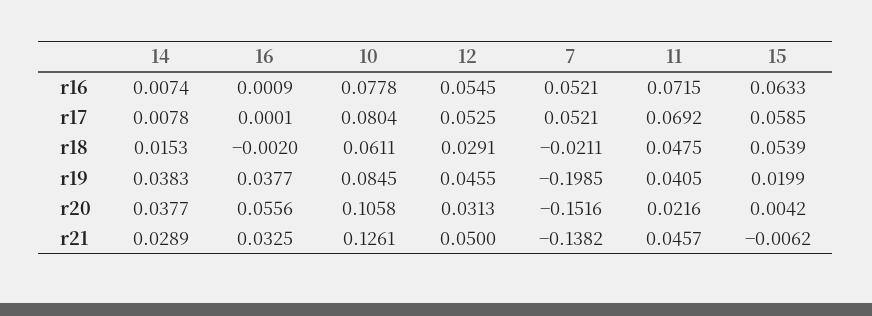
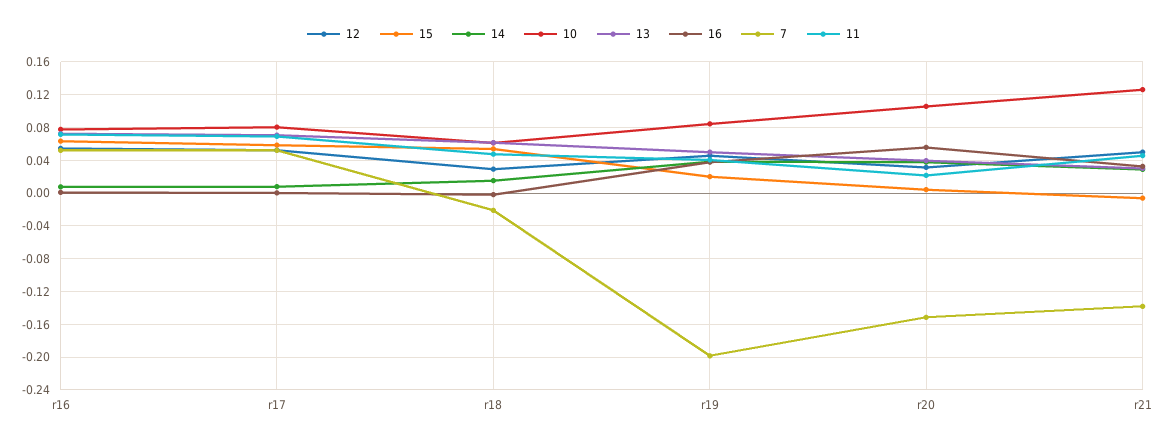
  {
    "14": {
      "r16": 0.0074,
      "r17": 0.0078,
      "r18": 0.0153,
      "r19": 0.0383,
      "r20": 0.0377,
      "r21": 0.0289
    },
    "16": {
      "r16": 0.0009,
      "r17": 0.0001,
      "r18": -0.002,
      "r19": 0.0377,
      "r20": 0.0556,
      "r21": 0.0325
    },
    "10": {
      "r16": 0.0778,
      "r17": 0.0804,
      "r18": 0.0611,
      "r19": 0.0845,
      "r20": 0.1058,
      "r21": 0.1261
    },
    "12": {
      "r16": 0.0545,
      "r17": 0.0525,
      "r18": 0.0291,
      "r19": 0.0455,
      "r20": 0.0313,
      "r21": 0.05
    },
    "7": {
      "r16": 0.0521,
      "r17": 0.0521,
      "r18": -0.0211,
      "r19": -0.1985,
      "r20": -0.1516,
      "r21": -0.1382
    },
    "11": {
      "r16": 0.0715,
      "r17": 0.0692,
      "r18": 0.0475,
      "r19": 0.0405,
      "r20": 0.0216,
      "r21": 0.0457
    },
    "15": {
      "r16": 0.0633,
      "r17": 0.0585,
      "r18": 0.0539,
      "r19": 0.0199,
      "r20": 0.0042,
      "r21": -0.0062
-   }
+   },
+   "13": {
+     "r16": 0.07,
+     "r17": 0.07,
+     "r18": 0.06,
+     "r19": 0.05,
+     "r20": 0.04,
+     "r21": 0.03
+   }
  }

